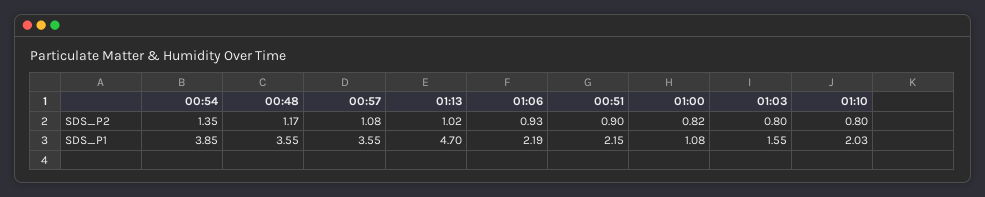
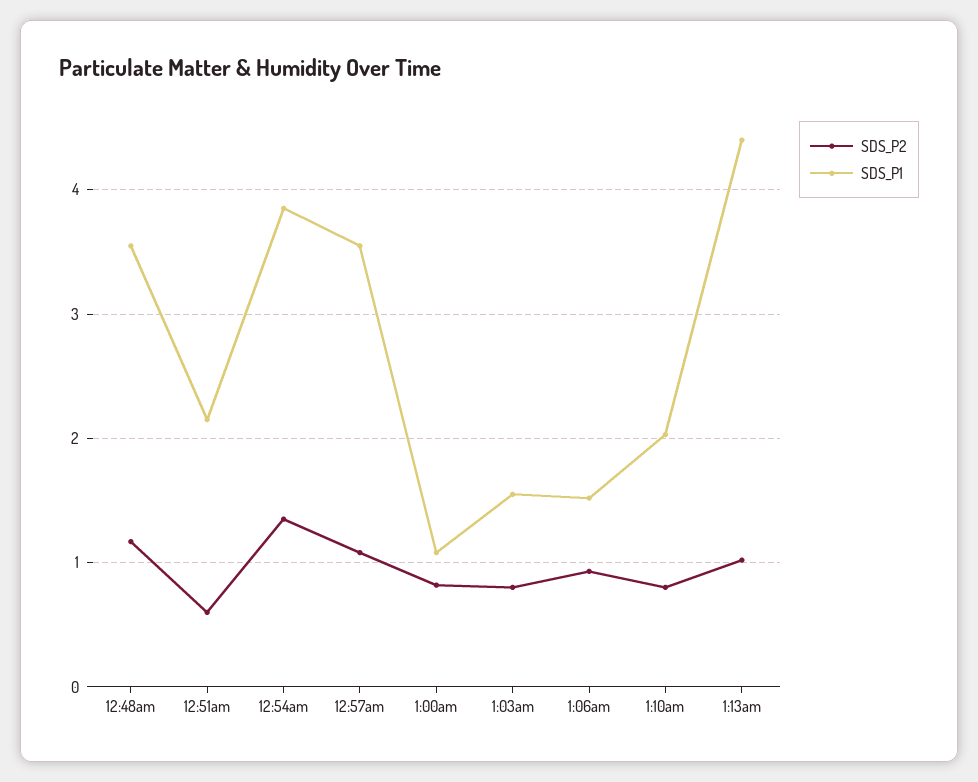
  {
    "SDS_P2": {
      "00:54": 1.35,
      "00:48": 1.17,
      "00:57": 1.08,
      "01:13": 1.02,
      "01:06": 0.93,
-     "00:51": 0.9,
+     "00:51": 0.6,
      "01:00": 0.82,
      "01:03": 0.8,
      "01:10": 0.8
    },
    "SDS_P1": {
      "00:54": 3.85,
      "00:48": 3.55,
      "00:57": 3.55,
-     "01:13": 4.7,
+     "01:13": 4.4,
-     "01:06": 2.19,
+     "01:06": 1.5,
      "00:51": 2.15,
      "01:00": 1.08,
      "01:03": 1.55,
      "01:10": 2.03
    }
  }

